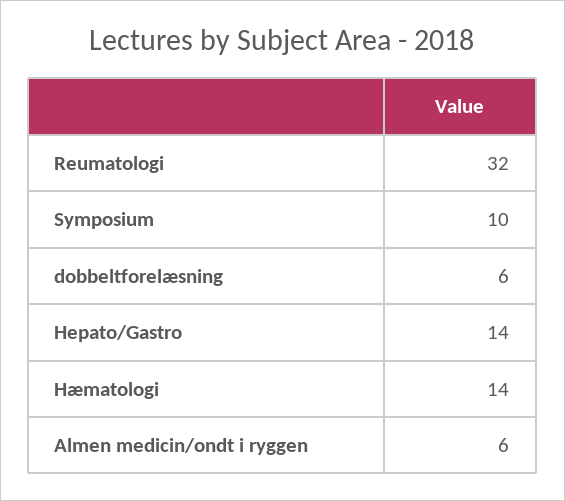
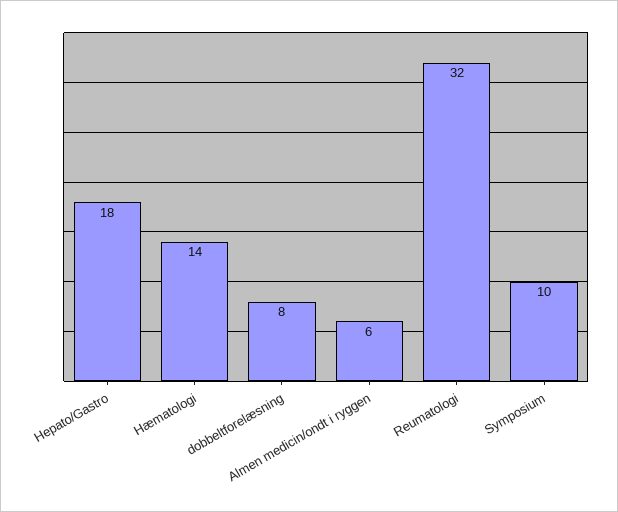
  {
    "Reumatologi": 32,
    "Symposium": 10,
-   "dobbeltforelæsning": 6,
+   "dobbeltforelæsning": 8,
-   "Hepato/Gastro": 14,
+   "Hepato/Gastro": 18,
    "Hæmatologi": 14,
    "Almen medicin/ondt i ryggen": 6
  }

